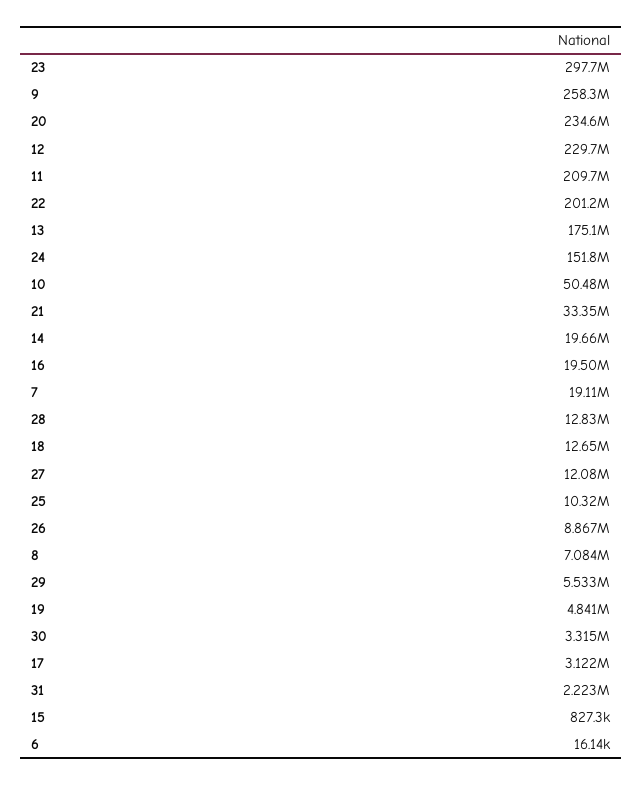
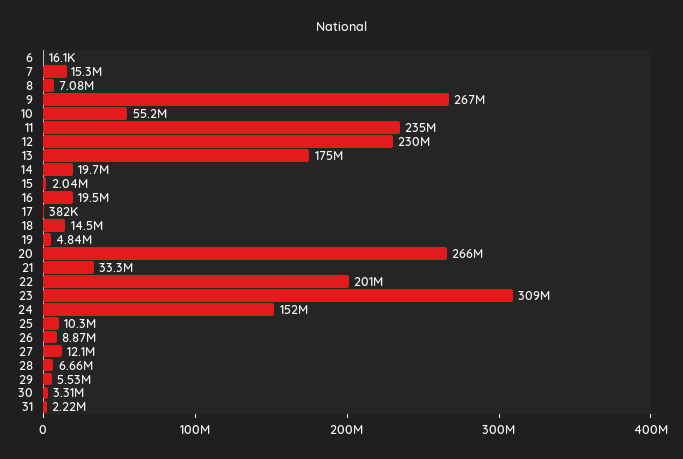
  {
-   "23": 297700000,
+   "23": 309000000,
-   "9": 258300000,
+   "9": 267000000,
-   "20": 234600000,
+   "20": 266000000,
    "12": 229700000,
-   "11": 209700000,
+   "11": 235000000,
    "22": 201200000,
    "13": 175100000,
    "24": 151800000,
-   "10": 50480000,
+   "10": 55200000,
    "21": 33350000,
    "14": 19660000,
    "16": 19500000,
-   "7": 19110000,
+   "7": 15300000,
-   "28": 12830000,
+   "28": 6660000,
-   "18": 12650000,
+   "18": 14500000,
    "27": 12080000,
    "25": 10320000,
    "26": 8867000,
    "8": 7084000,
    "29": 5533000,
    "19": 4841000,
    "30": 3315000,
-   "17": 3122000,
+   "17": 382000,
    "31": 2223000,
-   "15": 827300,
+   "15": 2040000,
    "6": 16140
  }

